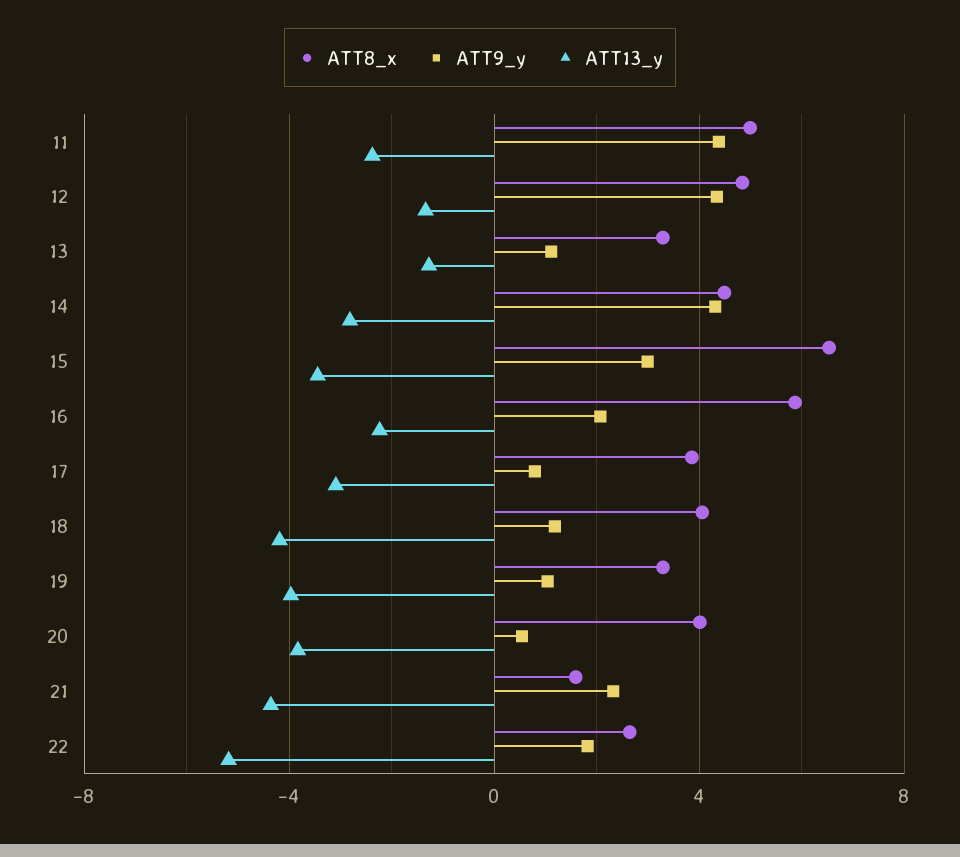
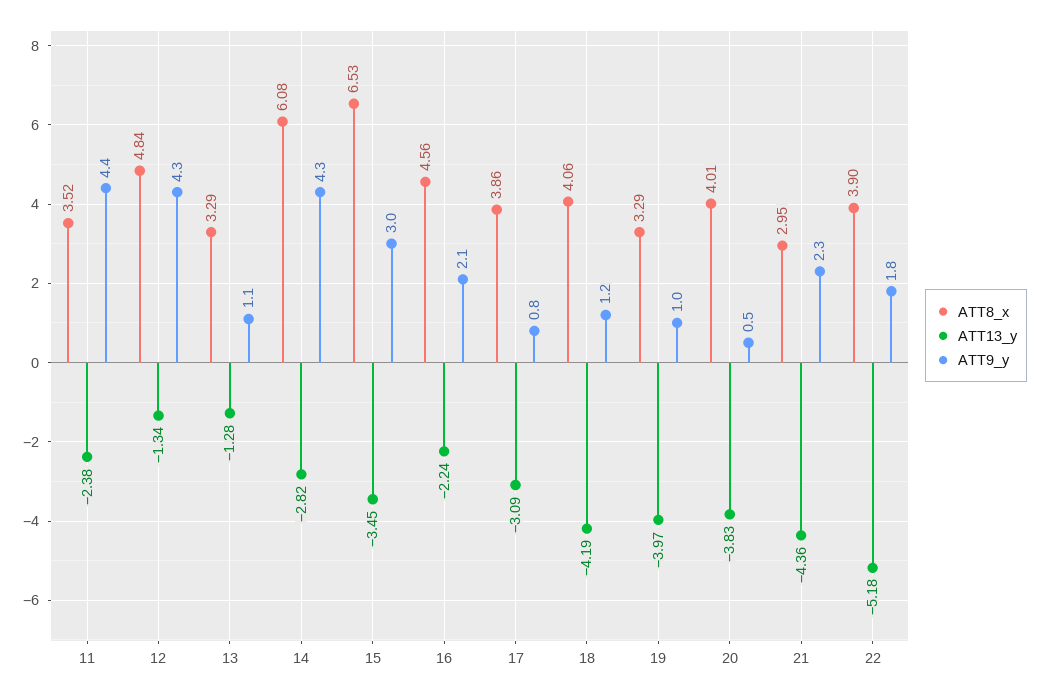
  {
    "ATT8_x": {
-     "11": 5,
+     "11": 3.52,
      "12": 4.84,
      "13": 3.29,
-     "14": 4.5,
+     "14": 6.08,
      "15": 6.53,
-     "16": 6,
+     "16": 4.56,
      "17": 3.86,
      "18": 4.06,
      "19": 3.29,
      "20": 4.01,
-     "21": 1.5,
+     "21": 2.95,
-     "22": 2.5
+     "22": 3.9
    },
    "ATT9_y": {
      "11": 4.4,
      "12": 4.3,
      "13": 1.1,
      "14": 4.3,
      "15": 3,
      "16": 2.1,
      "17": 0.8,
      "18": 1.2,
      "19": 1,
      "20": 0.5,
      "21": 2.3,
      "22": 1.8
    },
    "ATT13_y": {
      "11": -2.38,
      "12": -1.34,
      "13": -1.28,
      "14": -2.82,
      "15": -3.45,
      "16": -2.24,
      "17": -3.09,
      "18": -4.19,
      "19": -3.97,
      "20": -3.83,
      "21": -4.36,
      "22": -5.18
    }
  }

